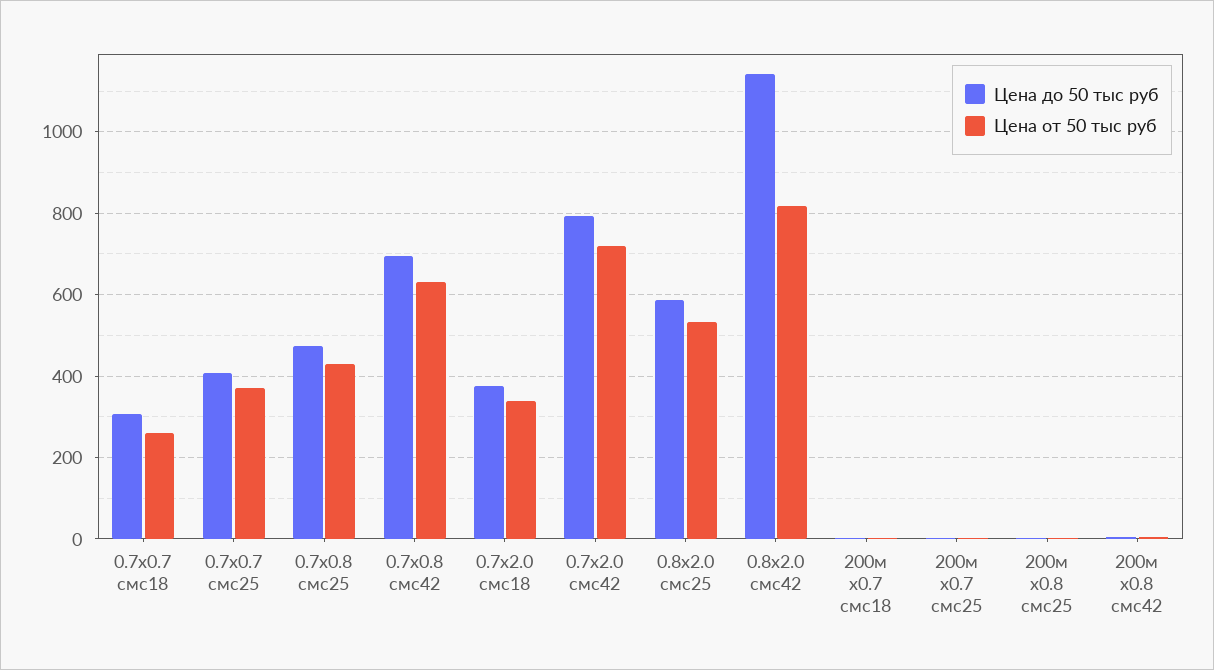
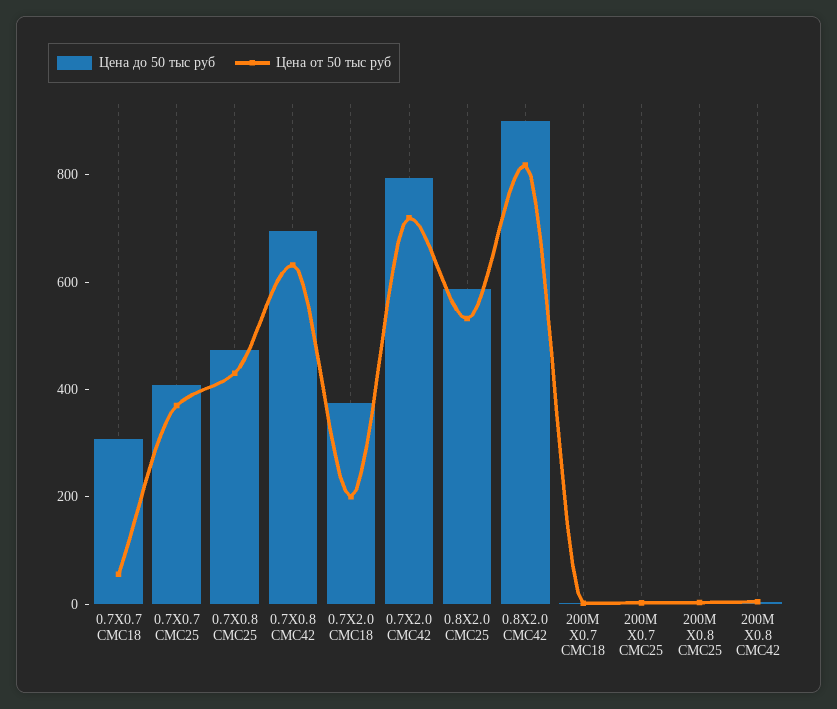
  {
    "Цена до 50 тыс руб": {
      "0.7x0.7 смс18": 300,
      "0.7x0.7 смс25": 400,
      "0.7x0.8 смс25": 480,
      "0.7x0.8 смс42": 700,
      "0.7x2.0 смс18": 380,
      "0.7x2.0 смс42": 800,
      "0.8x2.0 смс25": 580,
-     "0.8x2.0 смс42": 1140,
+     "0.8x2.0 смс42": 900,
      "200м x0.7 смс18": 0,
      "200м x0.7 смс25": 0,
      "200м x0.8 смс25": 0,
      "200м x0.8 смс42": 0
    },
    "Цена от 50 тыс руб": {
-     "0.7x0.7 смс18": 260,
+     "0.7x0.7 смс18": 50,
      "0.7x0.7 смс25": 380,
      "0.7x0.8 смс25": 440,
      "0.7x0.8 смс42": 640,
-     "0.7x2.0 смс18": 340,
+     "0.7x2.0 смс18": 200,
      "0.7x2.0 смс42": 720,
      "0.8x2.0 смс25": 540,
      "0.8x2.0 смс42": 820,
      "200м x0.7 смс18": 0,
      "200м x0.7 смс25": 0,
      "200м x0.8 смс25": 0,
      "200м x0.8 смс42": 0
    }
  }

